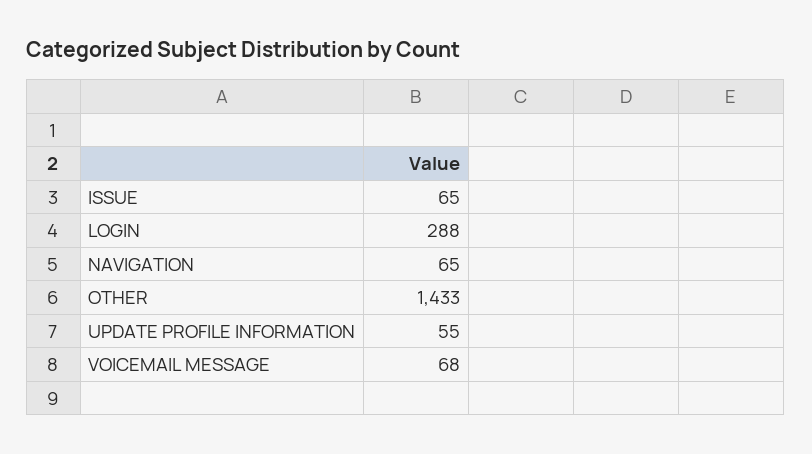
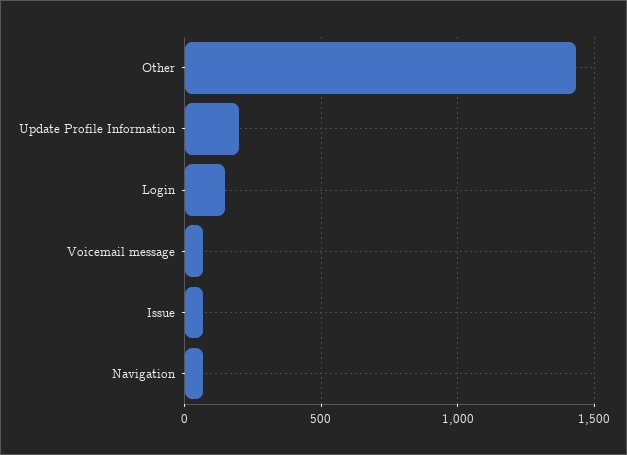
  {
    "ISSUE": 65,
-   "LOGIN": 288,
+   "LOGIN": 150,
    "NAVIGATION": 65,
    "OTHER": 1433,
-   "UPDATE PROFILE INFORMATION": 55,
+   "UPDATE PROFILE INFORMATION": 200,
    "VOICEMAIL MESSAGE": 68
  }

